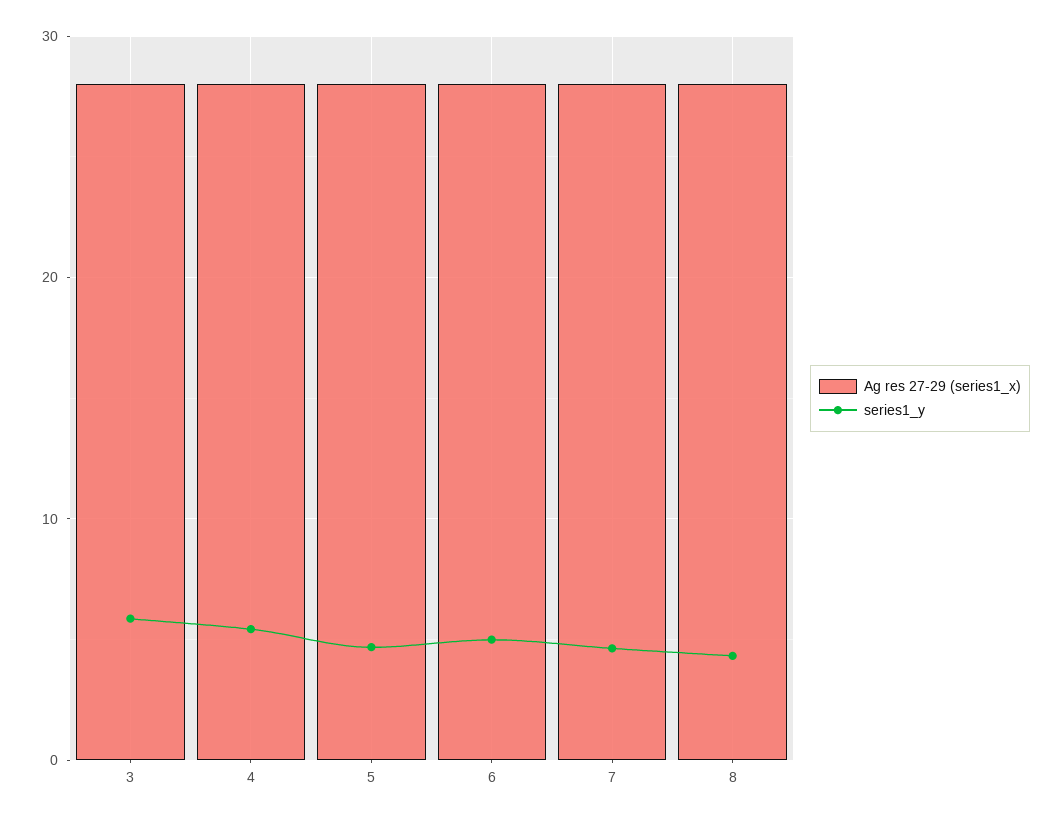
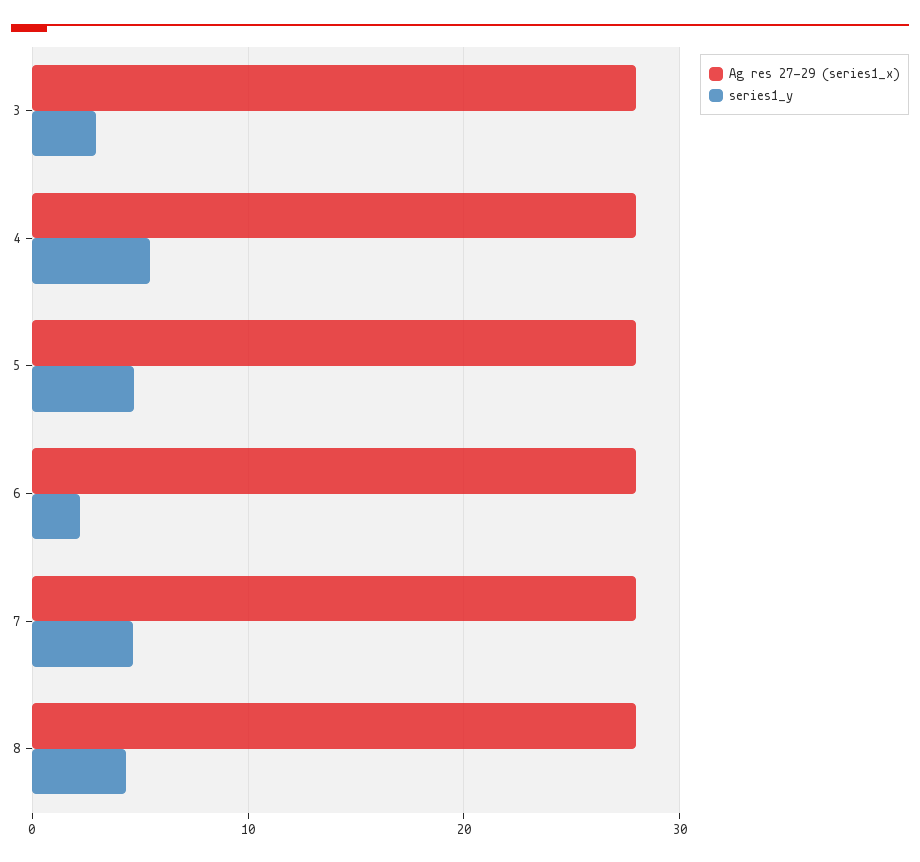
  {
    "Ag res 27-29 (series1_x)": {
      "3": 28,
      "4": 28,
      "5": 28,
      "6": 28,
      "7": 28,
      "8": 28
    },
    "series1_y": {
-     "3": 6,
+     "3": 3,
      "4": 5,
      "5": 5,
-     "6": 5,
+     "6": 2,
      "7": 5,
      "8": 4
    }
  }

